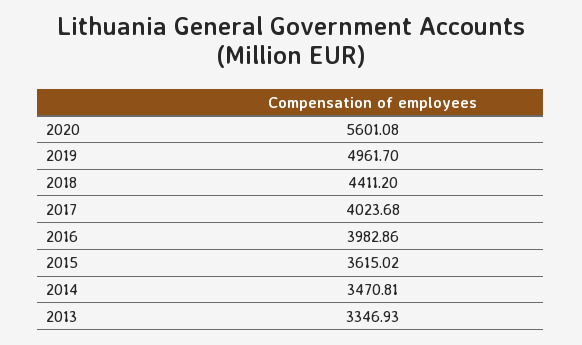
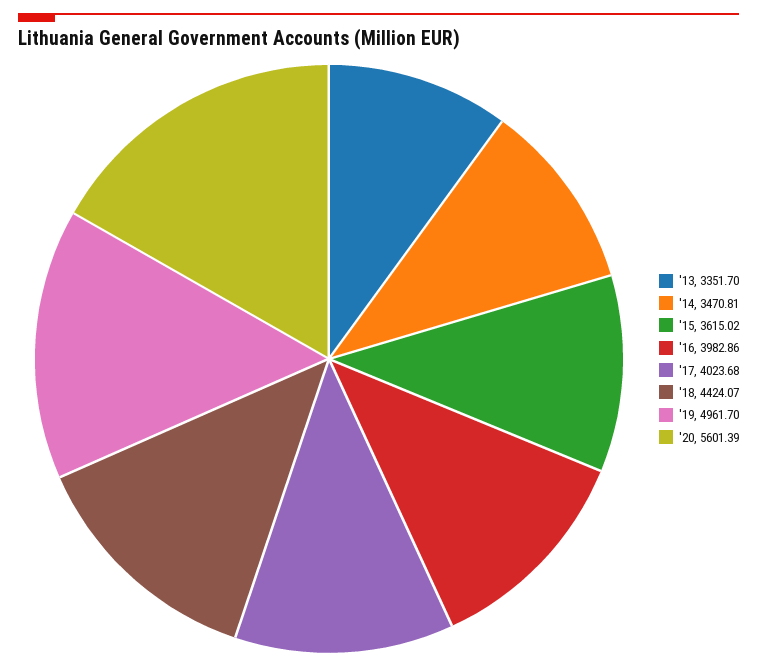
  {
-   "2020": 5601.08,
+   "2020": 5601.39,
    "2019": 4961.7,
-   "2018": 4411.2,
+   "2018": 4424.07,
    "2017": 4023.68,
    "2016": 3982.86,
    "2015": 3615.02,
    "2014": 3470.81,
-   "2013": 3346.93
+   "2013": 3351.7
  }

